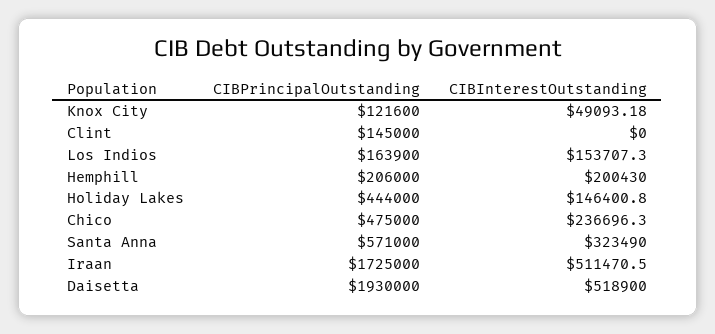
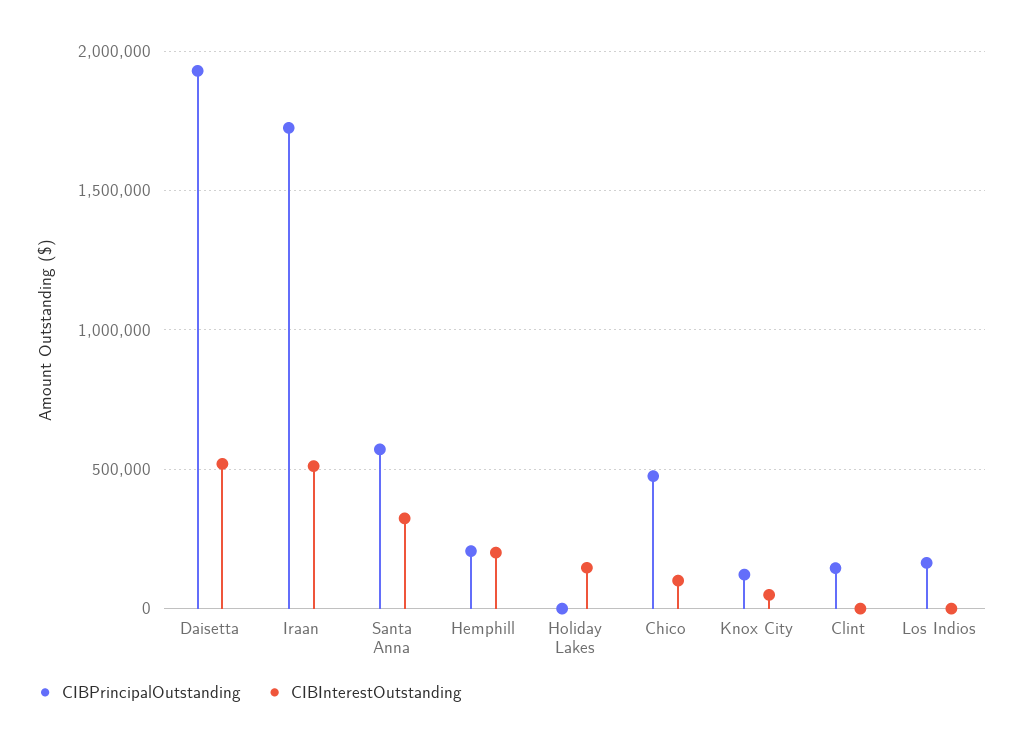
  {
    "CIBPrincipalOutstanding": {
      "Knox City": 121600,
      "Clint": 145000,
      "Los Indios": 163900,
      "Hemphill": 206000,
-     "Holiday Lakes": 444000,
+     "Holiday Lakes": 0,
      "Chico": 475000,
      "Santa Anna": 571000,
      "Iraan": 1725000,
      "Daisetta": 1930000
    },
    "CIBInterestOutstanding": {
      "Knox City": 49093.18,
      "Clint": 0,
-     "Los Indios": 153707.3,
+     "Los Indios": 0,
      "Hemphill": 200430,
      "Holiday Lakes": 146400.8,
-     "Chico": 236696.3,
+     "Chico": 100000,
      "Santa Anna": 323490,
      "Iraan": 511470.5,
      "Daisetta": 518900
    }
  }

